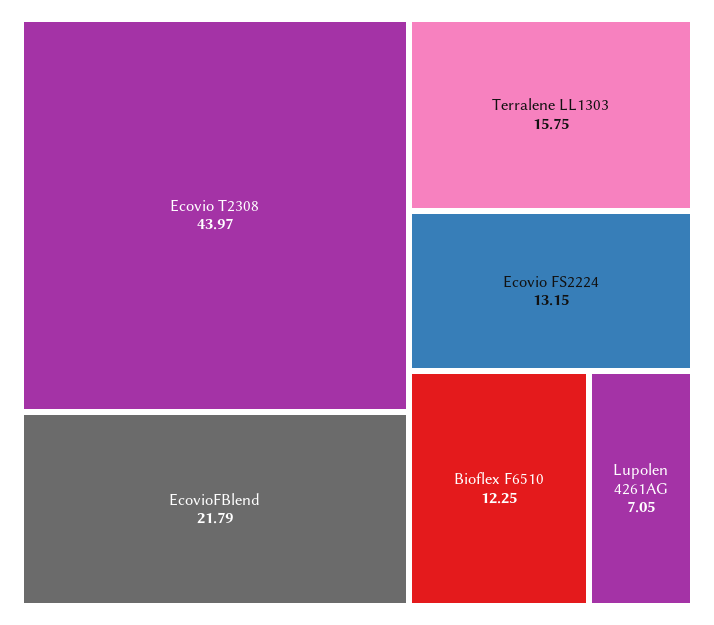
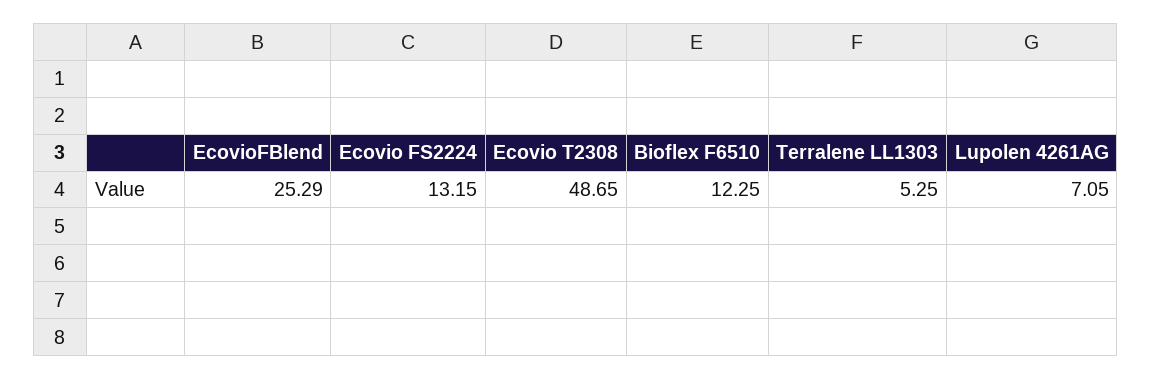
  {
-   "Ecovio T2308": 43.97,
+   "Ecovio T2308": 48.65,
-   "EcovioFBlend": 21.79,
+   "EcovioFBlend": 25.29,
-   "Terralene LL1303": 15.75,
+   "Terralene LL1303": 5.25,
    "Ecovio FS2224": 13.15,
    "Bioflex F6510": 12.25,
    "Lupolen 4261AG": 7.05
  }

